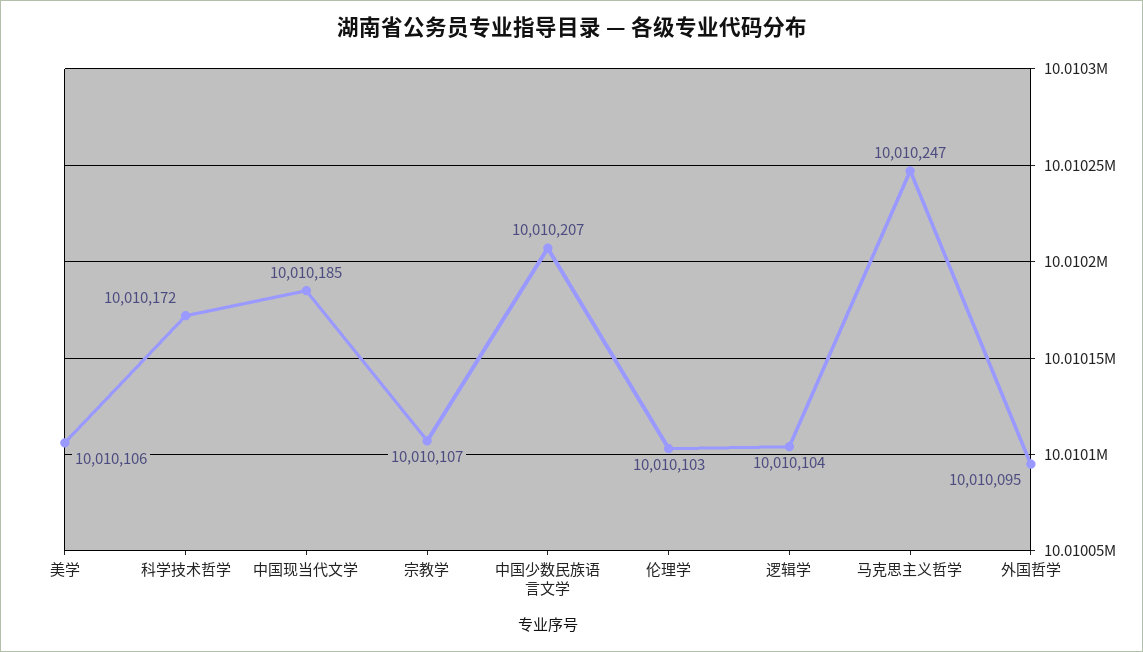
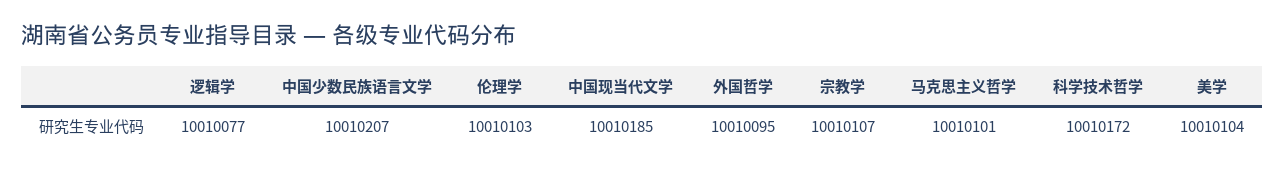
  {
-   "美学": 10010106,
+   "美学": 10010104,
    "科学技术哲学": 10010172,
    "中国现当代文学": 10010185,
    "宗教学": 10010107,
    "中国少数民族语言文学": 10010207,
    "伦理学": 10010103,
-   "逻辑学": 10010104,
+   "逻辑学": 10010077,
-   "马克思主义哲学": 10010247,
+   "马克思主义哲学": 10010101,
    "外国哲学": 10010095
  }

